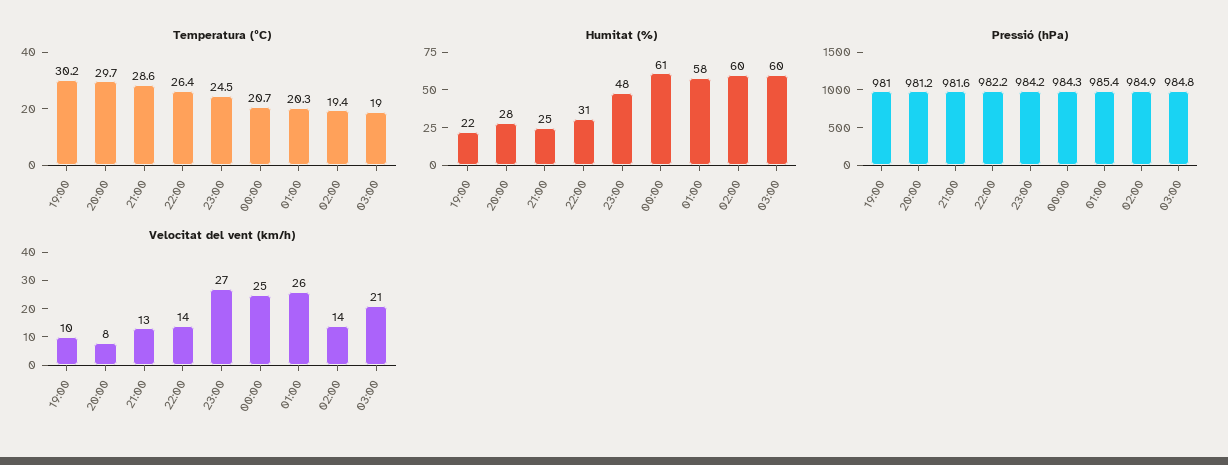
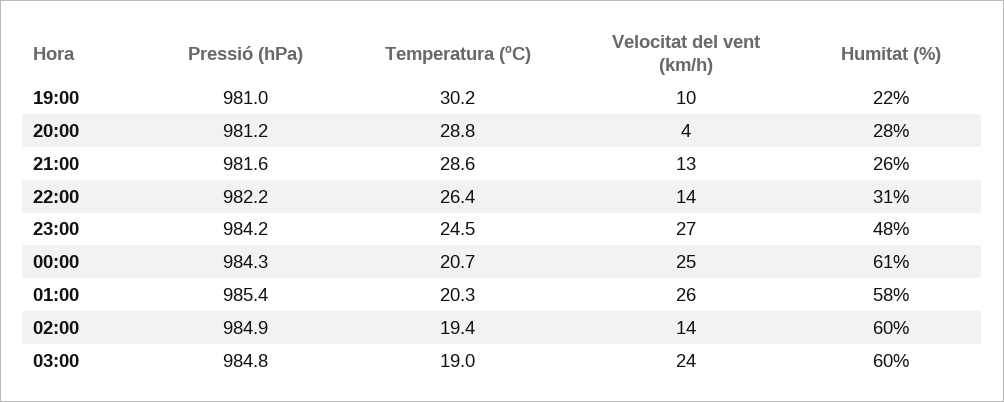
  {
    "Temperatura (ºC)": {
      "19:00": 30.2,
-     "20:00": 29.7,
+     "20:00": 28.8,
      "21:00": 28.6,
      "22:00": 26.4,
      "23:00": 24.5,
      "00:00": 20.7,
      "01:00": 20.3,
      "02:00": 19.4,
      "03:00": 19
    },
    "Humitat (%)": {
      "19:00": 22,
      "20:00": 28,
-     "21:00": 25,
+     "21:00": 26,
      "22:00": 31,
      "23:00": 48,
      "00:00": 61,
      "01:00": 58,
      "02:00": 60,
      "03:00": 60
    },
    "Pressió (hPa)": {
      "19:00": 981,
      "20:00": 981.2,
      "21:00": 981.6,
      "22:00": 982.2,
      "23:00": 984.2,
      "00:00": 984.3,
      "01:00": 985.4,
      "02:00": 984.9,
      "03:00": 984.8
    },
    "Velocitat del vent (km/h)": {
      "19:00": 10,
-     "20:00": 8,
+     "20:00": 4,
      "21:00": 13,
      "22:00": 14,
      "23:00": 27,
      "00:00": 25,
      "01:00": 26,
      "02:00": 14,
-     "03:00": 21
+     "03:00": 24
    }
  }

